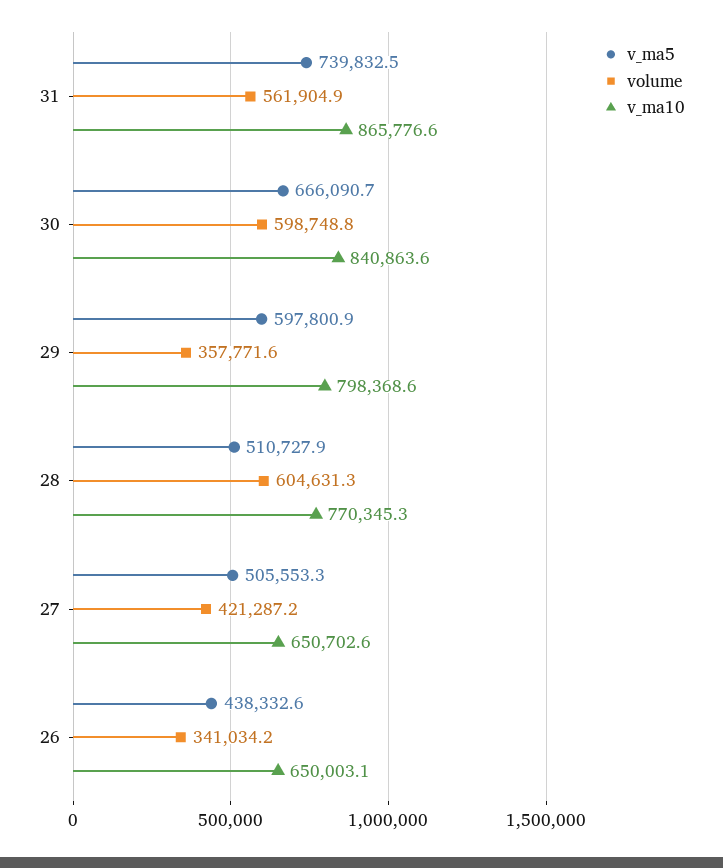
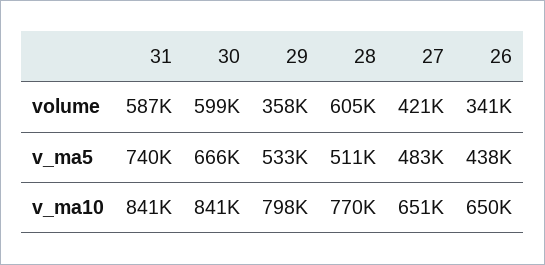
  {
    "v_ma5": {
      "31": 739832.5,
      "30": 666090.7,
-     "29": 597800.9,
+     "29": 533000,
      "28": 510727.9,
-     "27": 505553.3,
+     "27": 483000,
      "26": 438332.6
    },
    "volume": {
-     "31": 561904.9,
+     "31": 587000,
      "30": 598748.8,
      "29": 357771.6,
      "28": 604631.3,
      "27": 421287.2,
      "26": 341034.2
    },
    "v_ma10": {
-     "31": 865776.6,
+     "31": 841000,
      "30": 840863.6,
      "29": 798368.6,
      "28": 770345.3,
      "27": 650702.6,
      "26": 650003.1
    }
  }

